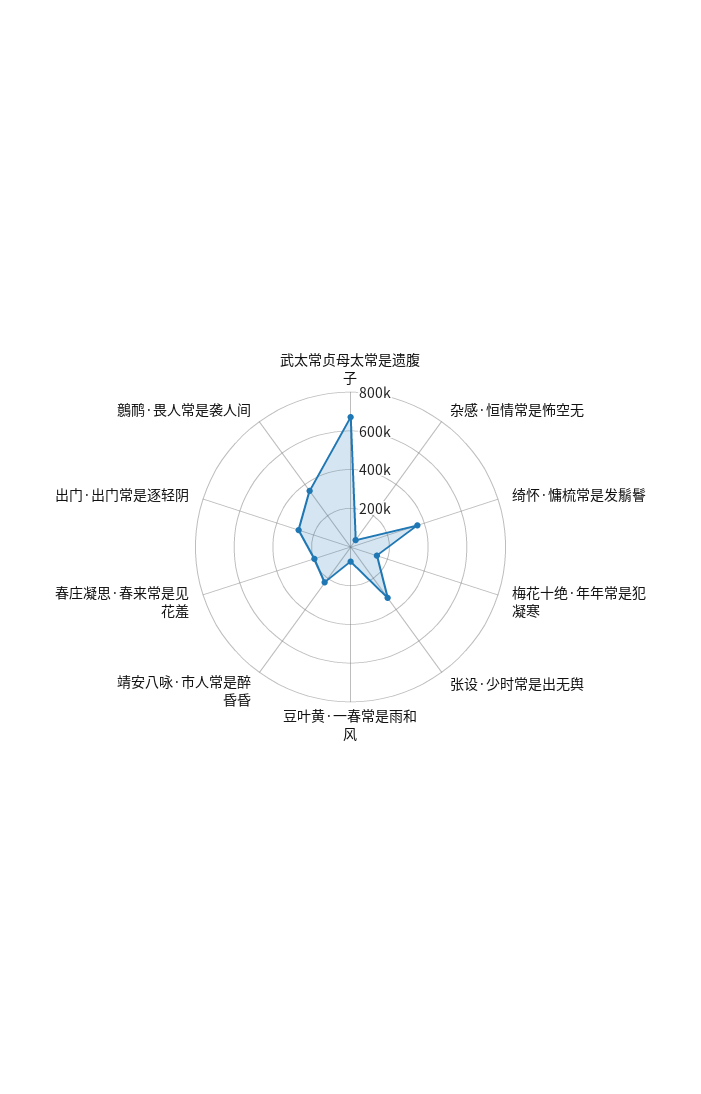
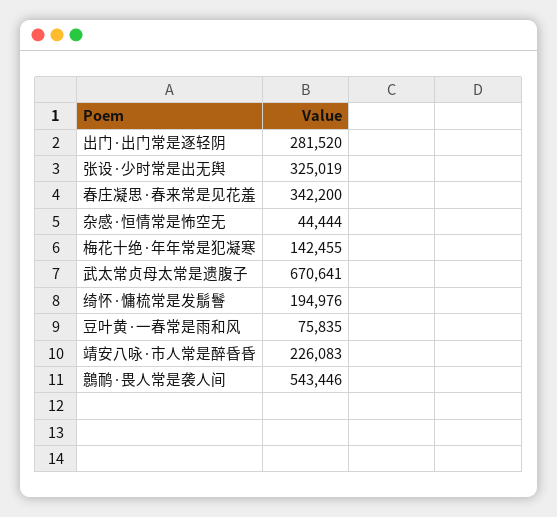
  {
    "武太常贞母太常是遗腹子": 670641,
    "杂感·恒情常是怖空无": 44444,
-   "绮怀·慵梳常是发鬅鬙": 350000,
+   "绮怀·慵梳常是发鬅鬙": 194976,
    "梅花十绝·年年常是犯凝寒": 142455,
    "张设·少时常是出无舆": 325019,
    "豆叶黄·一春常是雨和风": 75835,
    "靖安八咏·市人常是醉昏昏": 226083,
-   "春庄凝思·春来常是见花羞": 200000,
+   "春庄凝思·春来常是见花羞": 342200,
    "出门·出门常是逐轻阴": 281520,
-   "鷾鸸·畏人常是袭人间": 350000
+   "鷾鸸·畏人常是袭人间": 543446
  }

